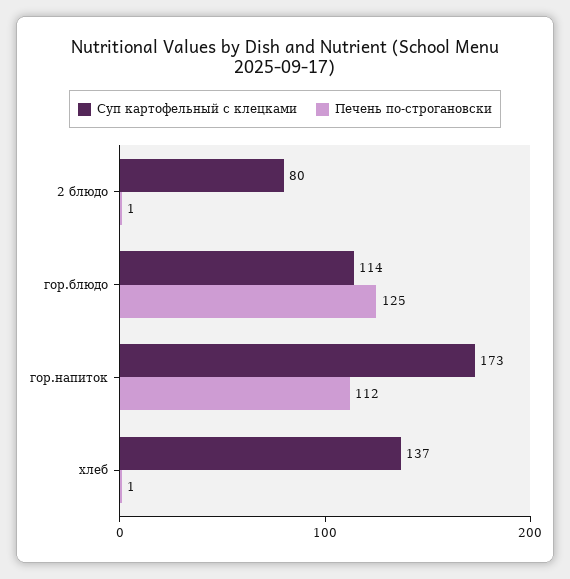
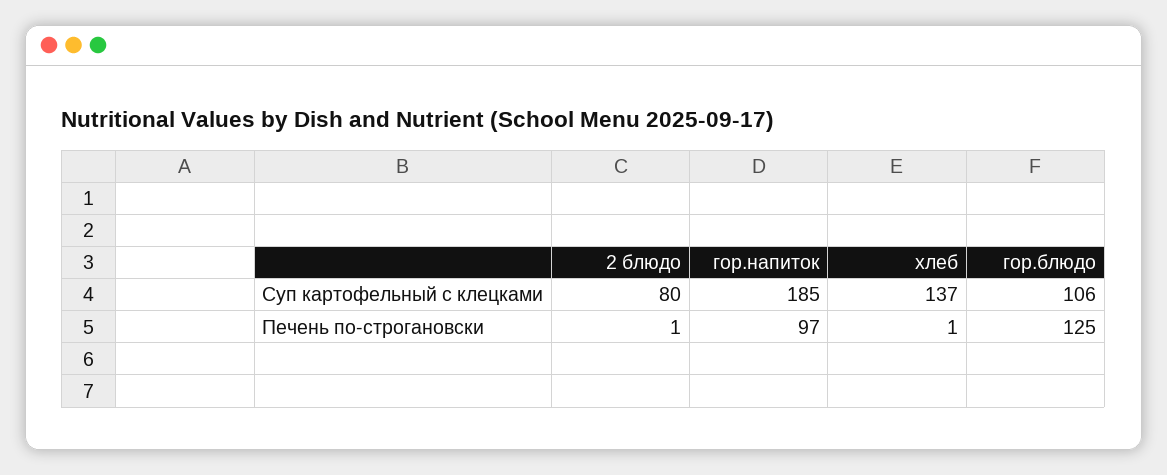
  {
    "Суп картофельный с клецками": {
      "2 блюдо": 80,
-     "гор.блюдо": 114,
+     "гор.блюдо": 106,
-     "гор.напиток": 173,
+     "гор.напиток": 185,
      "хлеб": 137
    },
    "Печень по-строгановски": {
      "2 блюдо": 1,
      "гор.блюдо": 125,
-     "гор.напиток": 112,
+     "гор.напиток": 97,
      "хлеб": 1
    }
  }

